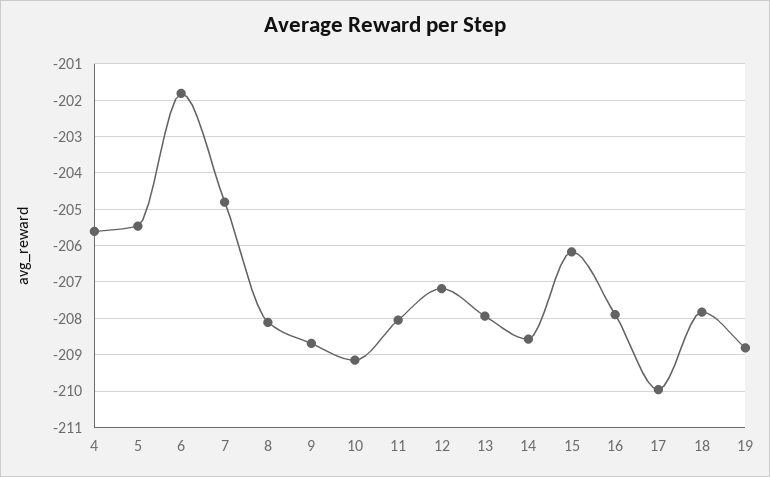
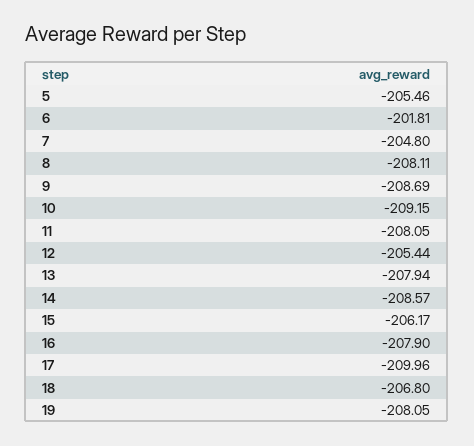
  {
-   "4": -205.6,
    "5": -205.46,
    "6": -201.81,
    "7": -204.8,
    "8": -208.11,
    "9": -208.69,
    "10": -209.15,
    "11": -208.05,
-   "12": -207.2,
+   "12": -205.44,
    "13": -207.94,
    "14": -208.57,
    "15": -206.17,
    "16": -207.9,
    "17": -209.96,
-   "18": -207.8,
+   "18": -206.8,
-   "19": -208.8
+   "19": -208.05
  }

